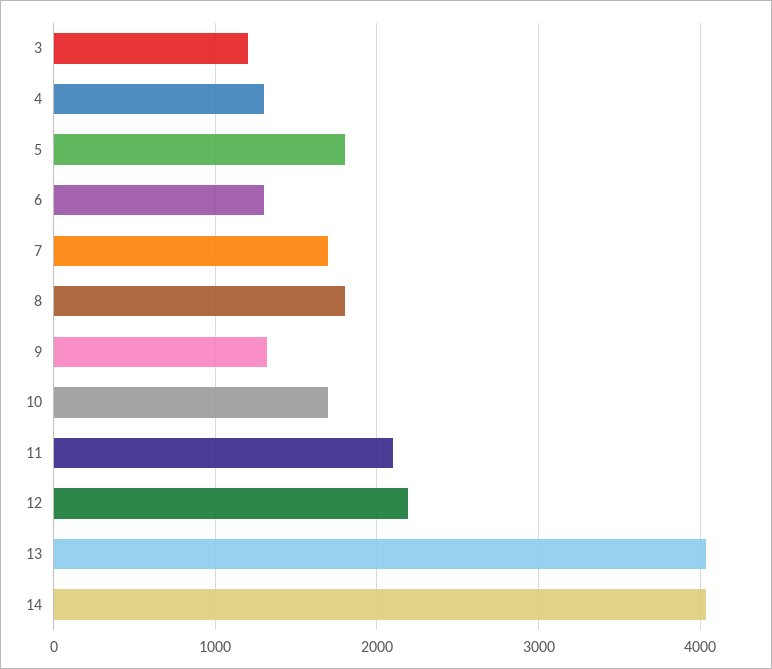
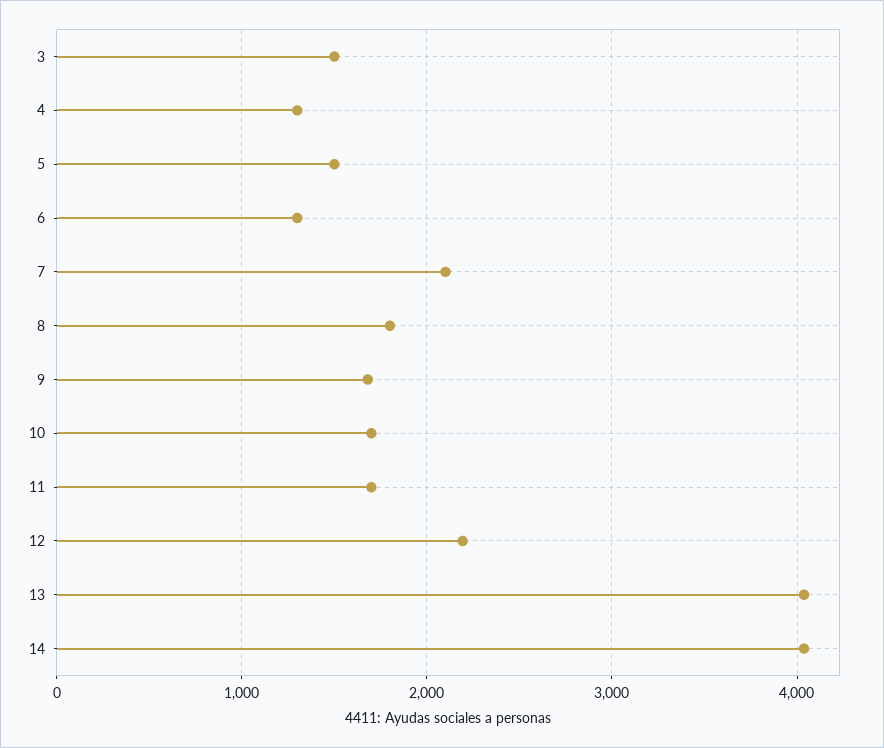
  {
-   "3": 1200,
+   "3": 1500,
    "4": 1300,
-   "5": 1800,
+   "5": 1500,
    "6": 1300,
-   "7": 1700,
+   "7": 2100,
    "8": 1800,
-   "9": 1300,
+   "9": 1700,
    "10": 1700,
-   "11": 2100,
+   "11": 1700,
    "12": 2200,
    "13": 4000,
    "14": 4000
  }

